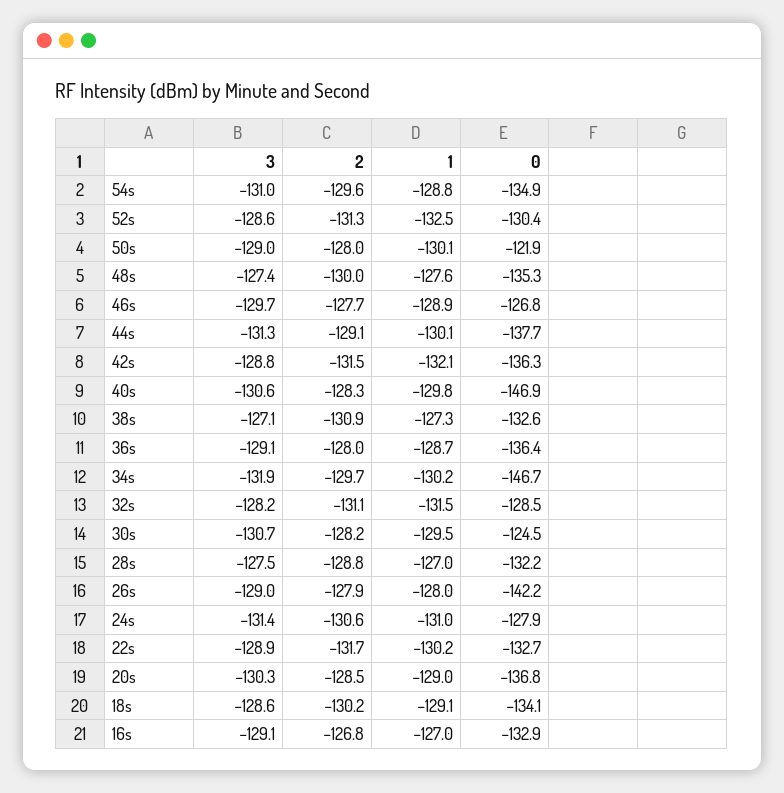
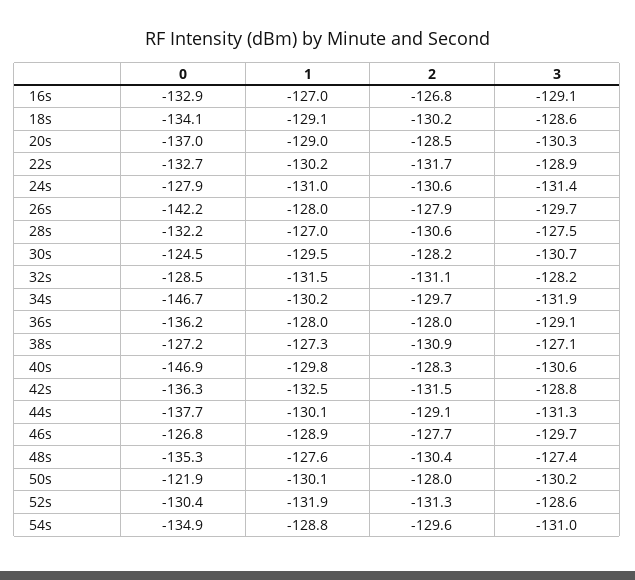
  {
    "3": {
      "54s": -131,
      "52s": -128.6,
-     "50s": -129,
+     "50s": -130.2,
      "48s": -127.4,
      "46s": -129.7,
      "44s": -131.3,
      "42s": -128.8,
      "40s": -130.6,
      "38s": -127.1,
      "36s": -129.1,
      "34s": -131.9,
      "32s": -128.2,
      "30s": -130.7,
      "28s": -127.5,
-     "26s": -129,
+     "26s": -129.7,
      "24s": -131.4,
      "22s": -128.9,
      "20s": -130.3,
      "18s": -128.6,
      "16s": -129.1
    },
    "2": {
      "54s": -129.6,
      "52s": -131.3,
      "50s": -128,
-     "48s": -130,
+     "48s": -130.4,
      "46s": -127.7,
      "44s": -129.1,
      "42s": -131.5,
      "40s": -128.3,
      "38s": -130.9,
      "36s": -128,
      "34s": -129.7,
      "32s": -131.1,
      "30s": -128.2,
-     "28s": -128.8,
+     "28s": -130.6,
      "26s": -127.9,
      "24s": -130.6,
      "22s": -131.7,
      "20s": -128.5,
      "18s": -130.2,
      "16s": -126.8
    },
    "1": {
      "54s": -128.8,
-     "52s": -132.5,
+     "52s": -131.9,
      "50s": -130.1,
      "48s": -127.6,
      "46s": -128.9,
      "44s": -130.1,
-     "42s": -132.1,
+     "42s": -132.5,
      "40s": -129.8,
      "38s": -127.3,
-     "36s": -128.7,
+     "36s": -128,
      "34s": -130.2,
      "32s": -131.5,
      "30s": -129.5,
      "28s": -127,
      "26s": -128,
      "24s": -131,
      "22s": -130.2,
      "20s": -129,
      "18s": -129.1,
      "16s": -127
    },
    "0": {
      "54s": -134.9,
      "52s": -130.4,
      "50s": -121.9,
      "48s": -135.3,
      "46s": -126.8,
      "44s": -137.7,
      "42s": -136.3,
      "40s": -146.9,
-     "38s": -132.6,
+     "38s": -127.2,
-     "36s": -136.4,
+     "36s": -136.2,
      "34s": -146.7,
      "32s": -128.5,
      "30s": -124.5,
      "28s": -132.2,
      "26s": -142.2,
      "24s": -127.9,
      "22s": -132.7,
-     "20s": -136.8,
+     "20s": -137,
      "18s": -134.1,
      "16s": -132.9
    }
  }

